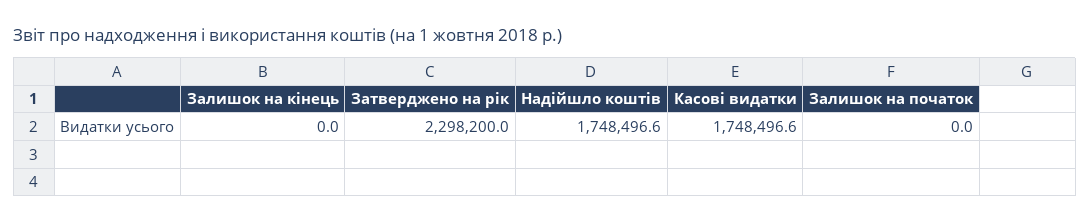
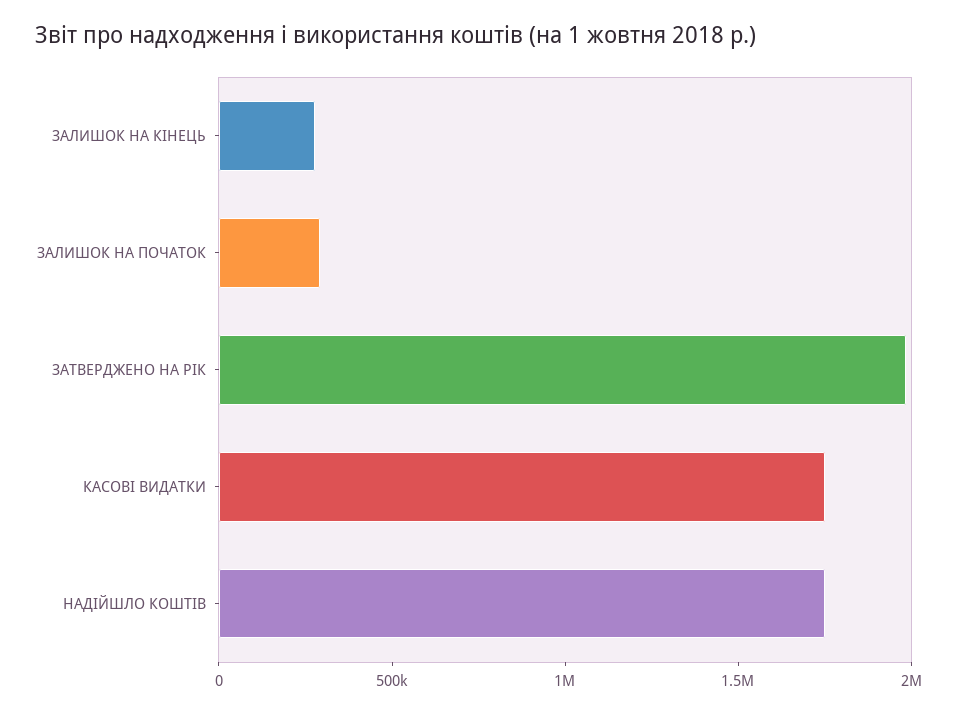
  {
-   "Залишок на кінець": 0,
+   "Залишок на кінець": 300000,
-   "Затверджено на рік": 2298200,
+   "Затверджено на рік": 2000000,
    "Надійшло коштів": 1748496.6,
    "Касові видатки": 1748496.6,
-   "Залишок на початок": 0
+   "Залишок на початок": 300000
  }

